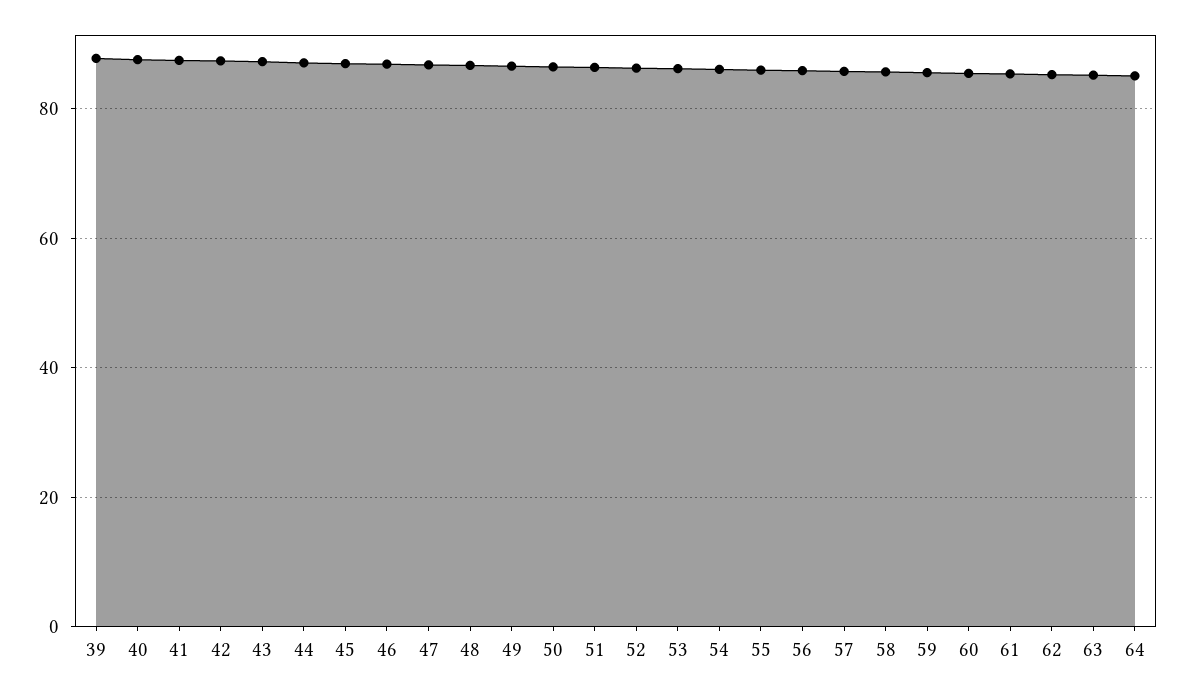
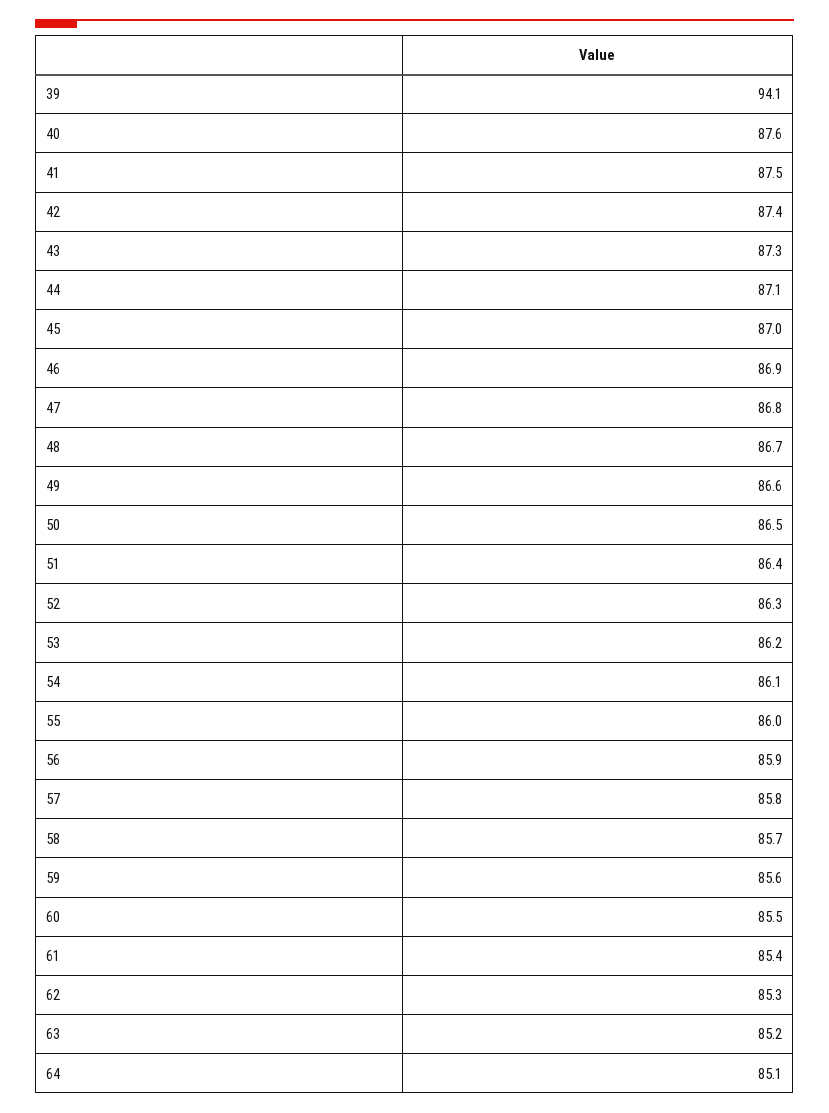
  {
-   "39": 88,
+   "39": 94.1,
    "40": 87.6,
    "41": 87.5,
    "42": 87.4,
    "43": 87.3,
    "44": 87.1,
    "45": 87,
    "46": 86.9,
    "47": 86.8,
    "48": 86.7,
    "49": 86.6,
    "50": 86.5,
    "51": 86.4,
    "52": 86.3,
    "53": 86.2,
    "54": 86.1,
    "55": 86,
    "56": 85.9,
    "57": 85.8,
    "58": 85.7,
    "59": 85.6,
    "60": 85.5,
    "61": 85.4,
    "62": 85.3,
    "63": 85.2,
    "64": 85.1
  }

